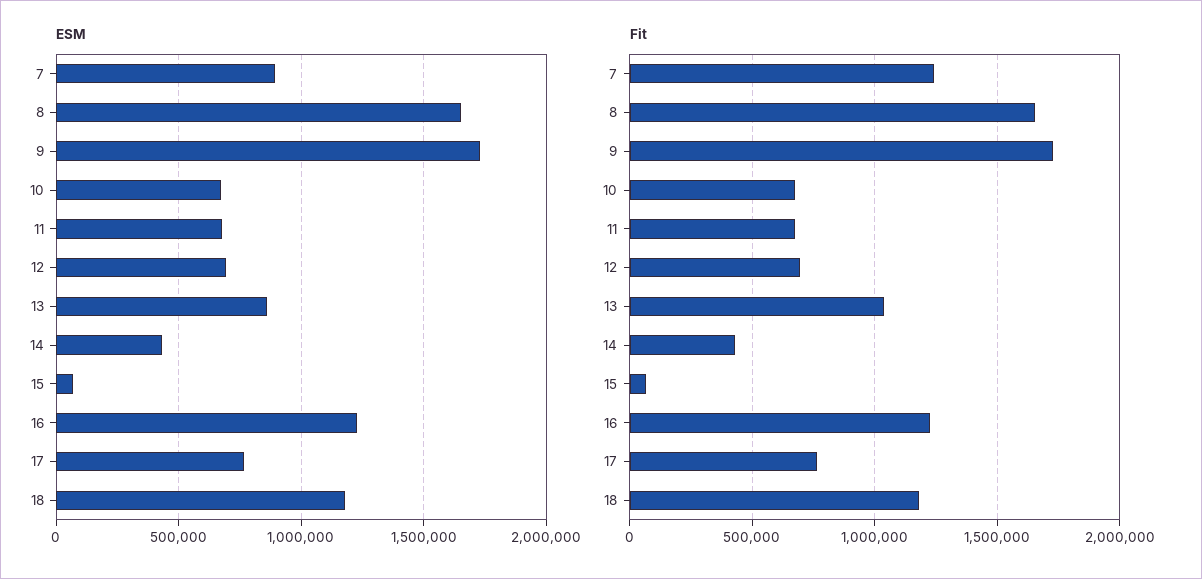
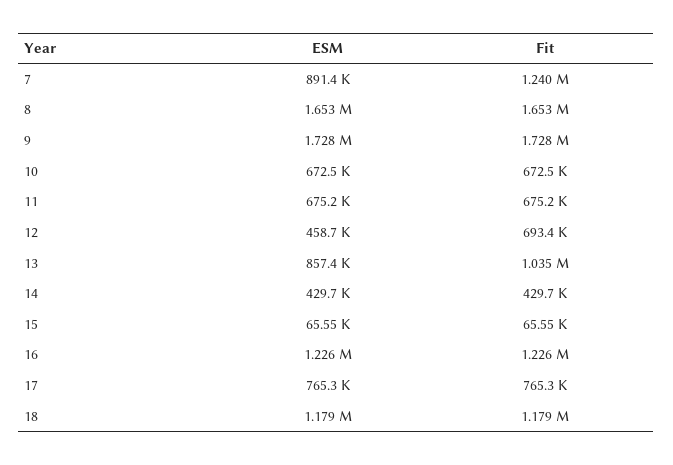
  {
    "ESM": {
      "7": 891400,
      "8": 1653000,
      "9": 1728000,
      "10": 672500,
      "11": 675200,
-     "12": 700000,
+     "12": 458700,
      "13": 857400,
      "14": 429700,
      "15": 65550,
      "16": 1226000,
      "17": 765300,
      "18": 1179000
    },
    "Fit": {
      "7": 1240000,
      "8": 1653000,
      "9": 1728000,
      "10": 672500,
      "11": 675200,
      "12": 693400,
      "13": 1035000,
      "14": 429700,
      "15": 65550,
      "16": 1226000,
      "17": 765300,
      "18": 1179000
    }
  }

